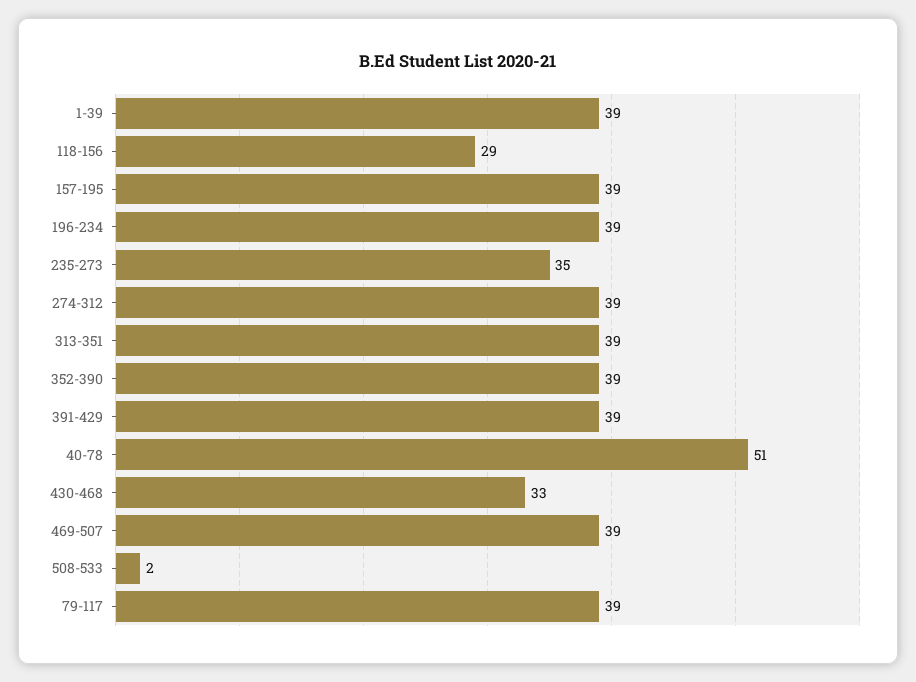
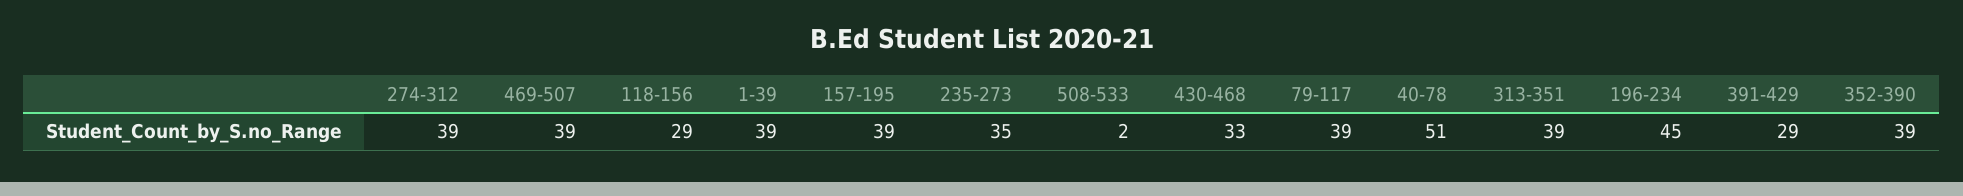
  {
    "1-39": 39,
    "118-156": 29,
    "157-195": 39,
-   "196-234": 39,
+   "196-234": 45,
    "235-273": 35,
    "274-312": 39,
    "313-351": 39,
    "352-390": 39,
-   "391-429": 39,
+   "391-429": 29,
    "40-78": 51,
    "430-468": 33,
    "469-507": 39,
    "508-533": 2,
    "79-117": 39
  }

